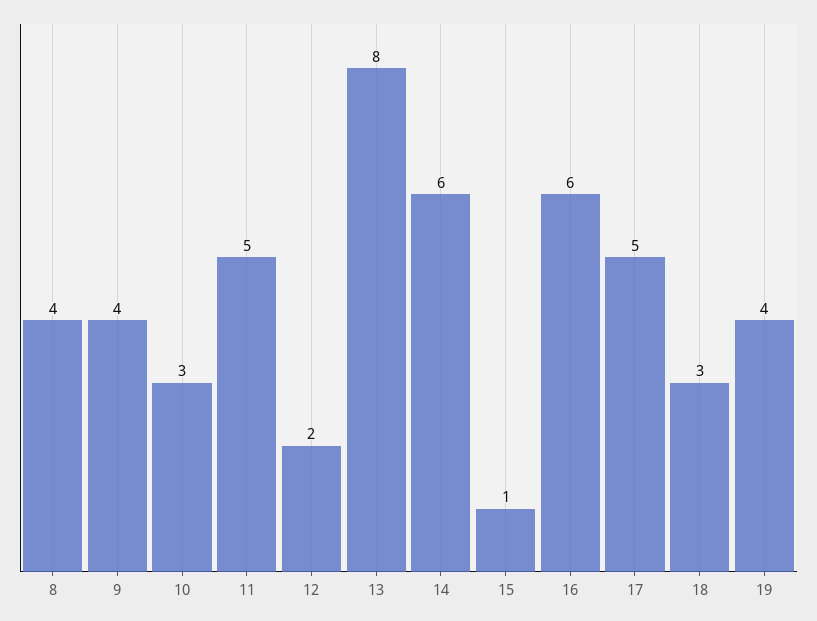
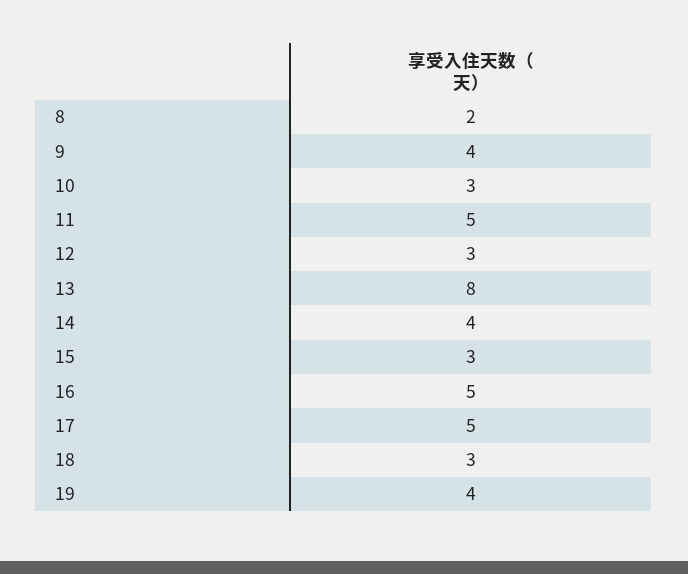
  {
-   "8": 4,
+   "8": 2,
    "9": 4,
    "10": 3,
    "11": 5,
-   "12": 2,
+   "12": 3,
    "13": 8,
-   "14": 6,
+   "14": 4,
-   "15": 1,
+   "15": 3,
-   "16": 6,
+   "16": 5,
    "17": 5,
    "18": 3,
    "19": 4
  }

